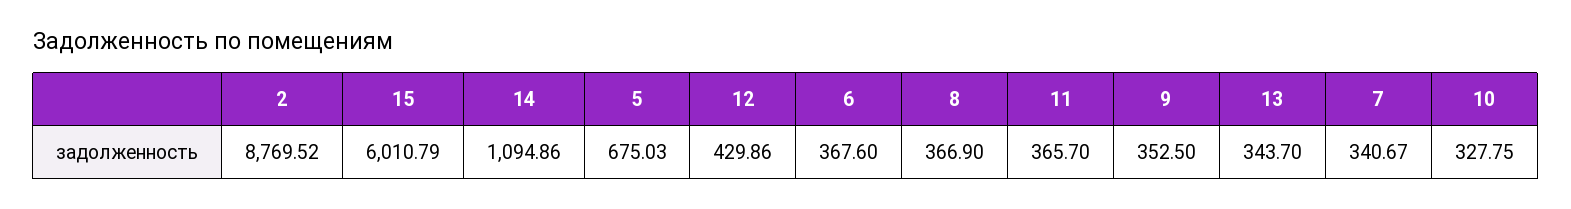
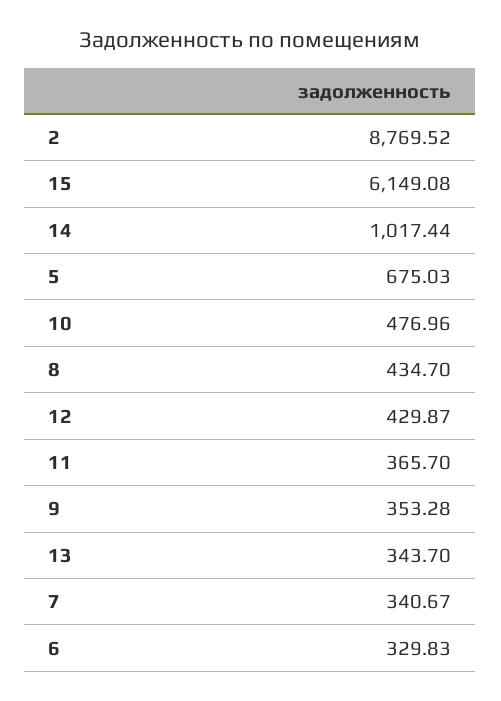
  {
    "2": 8769.52,
-   "15": 6010.79,
+   "15": 6149.08,
-   "14": 1094.86,
+   "14": 1017.44,
    "5": 675.03,
-   "12": 429.86,
+   "12": 429.87,
-   "6": 367.6,
+   "6": 329.83,
-   "8": 366.9,
+   "8": 434.7,
    "11": 365.7,
-   "9": 352.5,
+   "9": 353.28,
    "13": 343.7,
    "7": 340.67,
-   "10": 327.75
+   "10": 476.96
  }

